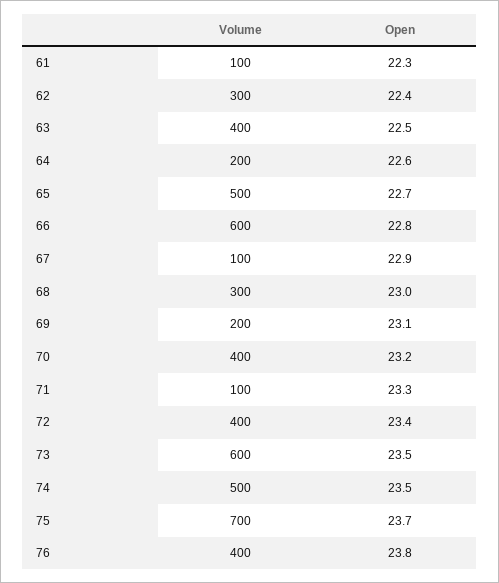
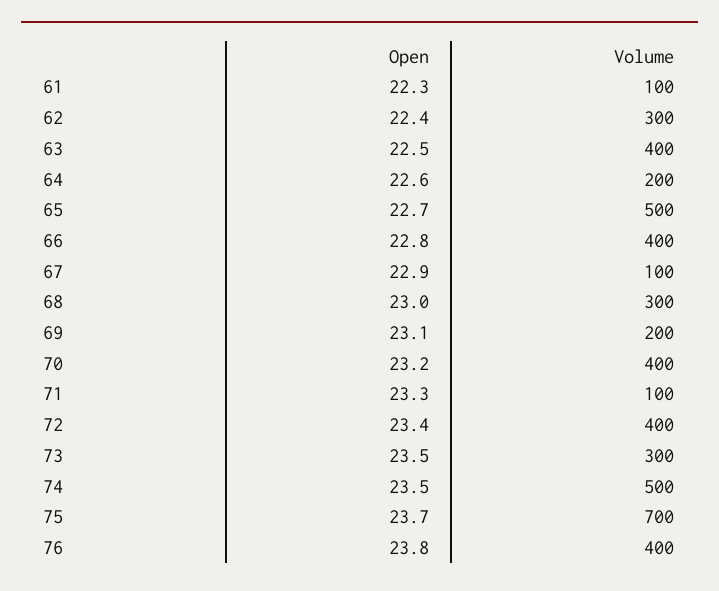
  {
    "Volume": {
      "61": 100,
      "62": 300,
      "63": 400,
      "64": 200,
      "65": 500,
-     "66": 600,
+     "66": 400,
      "67": 100,
      "68": 300,
      "69": 200,
      "70": 400,
      "71": 100,
      "72": 400,
-     "73": 600,
+     "73": 300,
      "74": 500,
      "75": 700,
      "76": 400
    },
    "Open": {
      "61": 22.3,
      "62": 22.4,
      "63": 22.5,
      "64": 22.6,
      "65": 22.7,
      "66": 22.8,
      "67": 22.9,
      "68": 23,
      "69": 23.1,
      "70": 23.2,
      "71": 23.3,
      "72": 23.4,
      "73": 23.5,
      "74": 23.5,
      "75": 23.7,
      "76": 23.8
    }
  }

